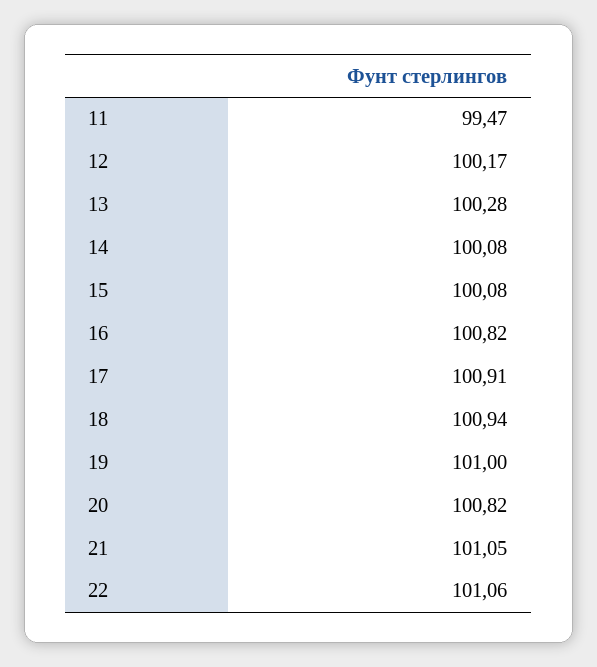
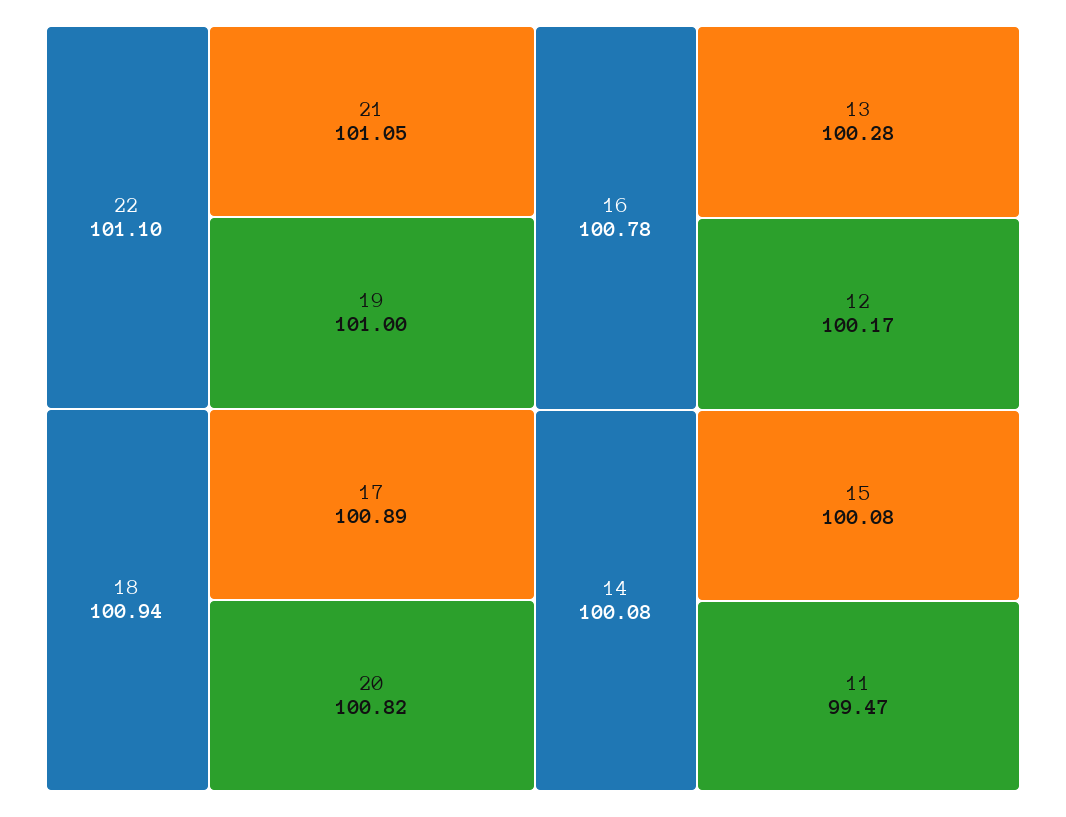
  {
    "11": 99.47,
    "12": 100.17,
    "13": 100.28,
    "14": 100.08,
    "15": 100.08,
-   "16": 100.82,
+   "16": 100.78,
-   "17": 100.91,
+   "17": 100.89,
    "18": 100.94,
    "19": 101,
    "20": 100.82,
    "21": 101.05,
-   "22": 101.06
+   "22": 101.1
  }

